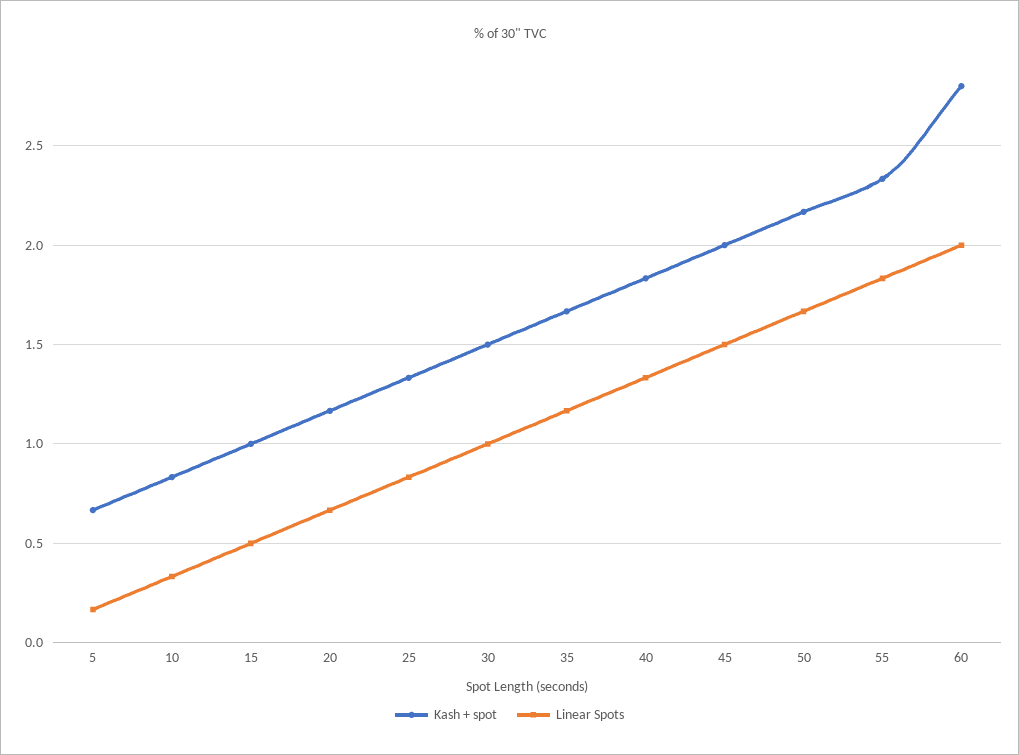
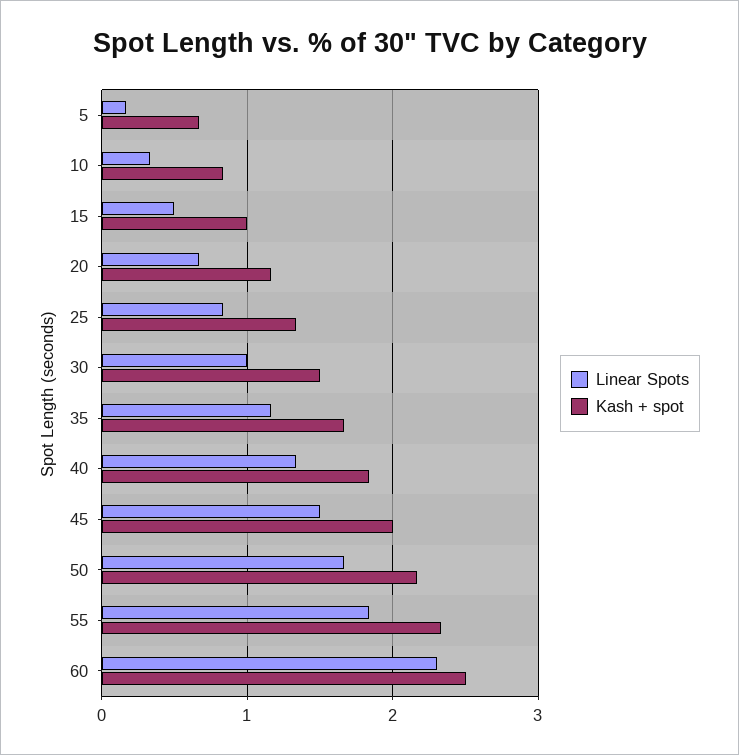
  {
    "Kash + spot": {
      "5": 0.65,
      "10": 0.85,
      "15": 1,
      "20": 1.15,
      "25": 1.35,
      "30": 1.5,
      "35": 1.65,
      "40": 1.85,
      "45": 2,
      "50": 2.15,
      "55": 2.35,
-     "60": 2.8
+     "60": 2.5
    },
    "Linear Spots": {
      "5": 0.15,
      "10": 0.35,
      "15": 0.5,
      "20": 0.65,
      "25": 0.85,
      "30": 1,
      "35": 1.15,
      "40": 1.35,
      "45": 1.5,
      "50": 1.65,
      "55": 1.85,
-     "60": 2
+     "60": 2.3
    }
  }

